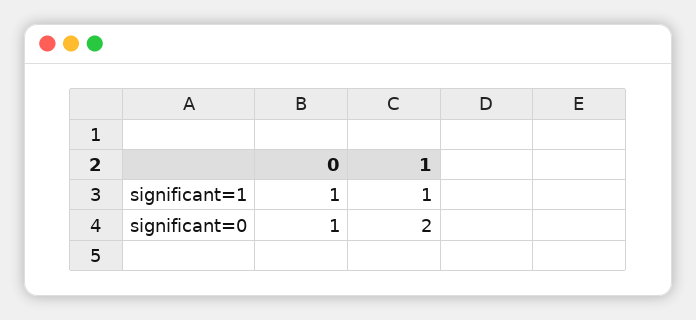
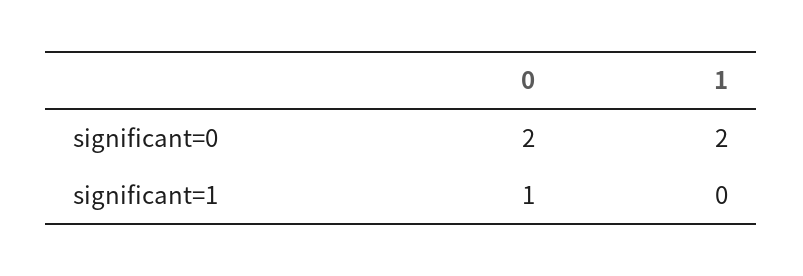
  {
    "0": {
      "significant=1": 1,
-     "significant=0": 1
+     "significant=0": 2
    },
    "1": {
-     "significant=1": 1,
+     "significant=1": 0,
      "significant=0": 2
    }
  }

